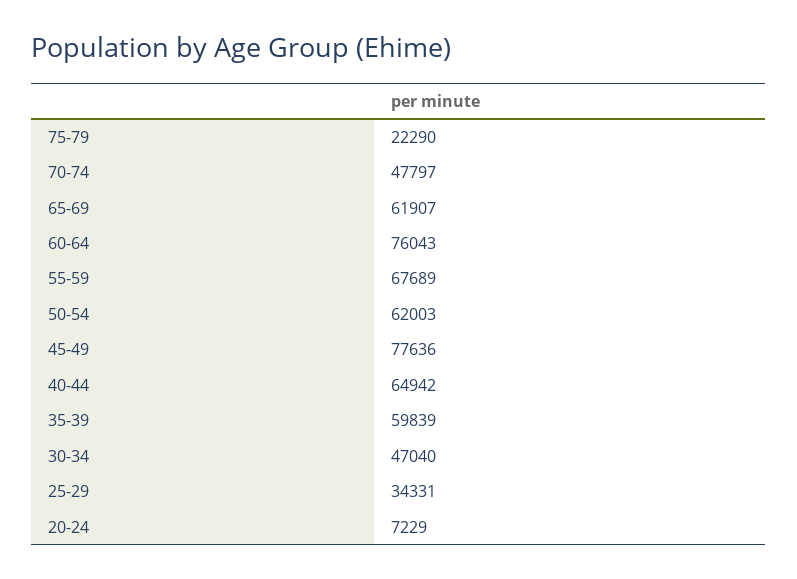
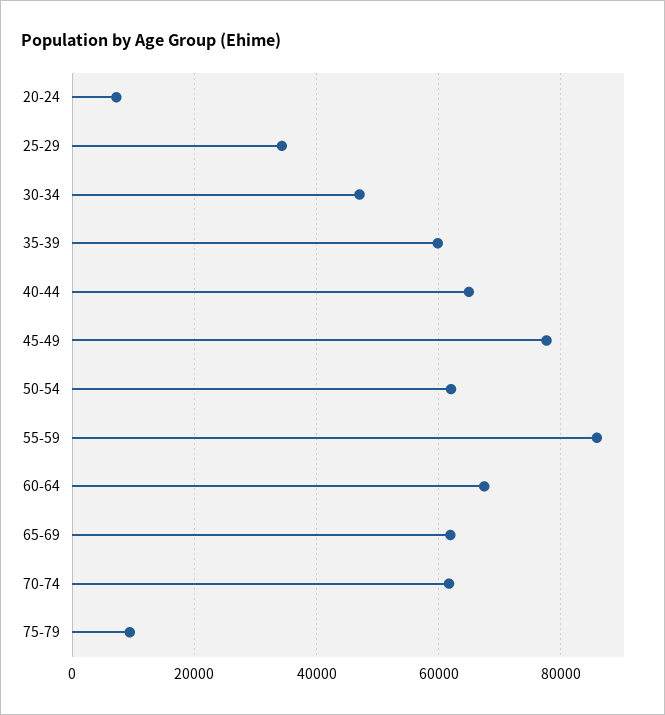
  {
-   "75-79": 22290,
+   "75-79": 10000,
-   "70-74": 47797,
+   "70-74": 62000,
    "65-69": 61907,
-   "60-64": 76043,
+   "60-64": 68000,
-   "55-59": 67689,
+   "55-59": 86000,
    "50-54": 62003,
    "45-49": 77636,
    "40-44": 64942,
    "35-39": 59839,
    "30-34": 47040,
    "25-29": 34331,
    "20-24": 7229
  }

